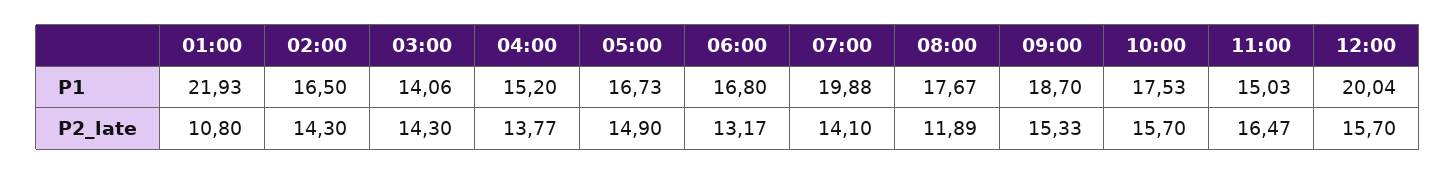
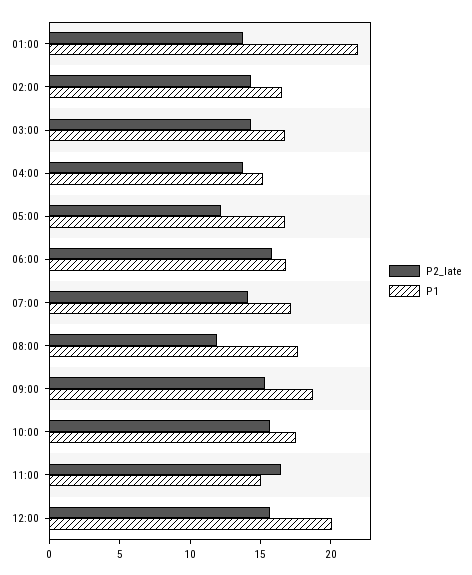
  {
    "P1": {
      "01:00": 21.93,
      "02:00": 16.5,
-     "03:00": 14.06,
+     "03:00": 17,
      "04:00": 15.2,
      "05:00": 16.73,
      "06:00": 16.8,
-     "07:00": 19.88,
+     "07:00": 17,
      "08:00": 17.67,
      "09:00": 18.7,
      "10:00": 17.53,
      "11:00": 15.03,
      "12:00": 20.04
    },
    "P2_late": {
-     "01:00": 10.8,
+     "01:00": 14,
      "02:00": 14.3,
      "03:00": 14.3,
      "04:00": 13.77,
-     "05:00": 14.9,
+     "05:00": 12,
-     "06:00": 13.17,
+     "06:00": 16,
      "07:00": 14.1,
      "08:00": 11.89,
      "09:00": 15.33,
      "10:00": 15.7,
      "11:00": 16.47,
      "12:00": 15.7
    }
  }

